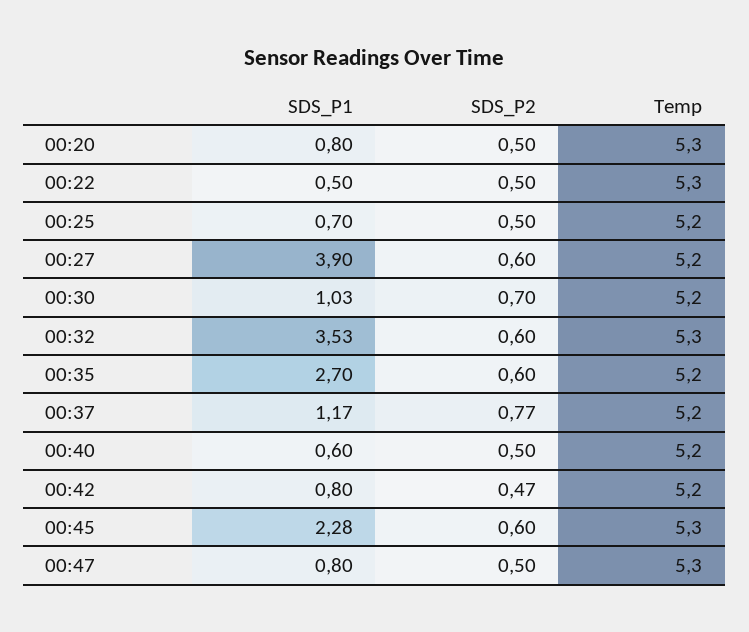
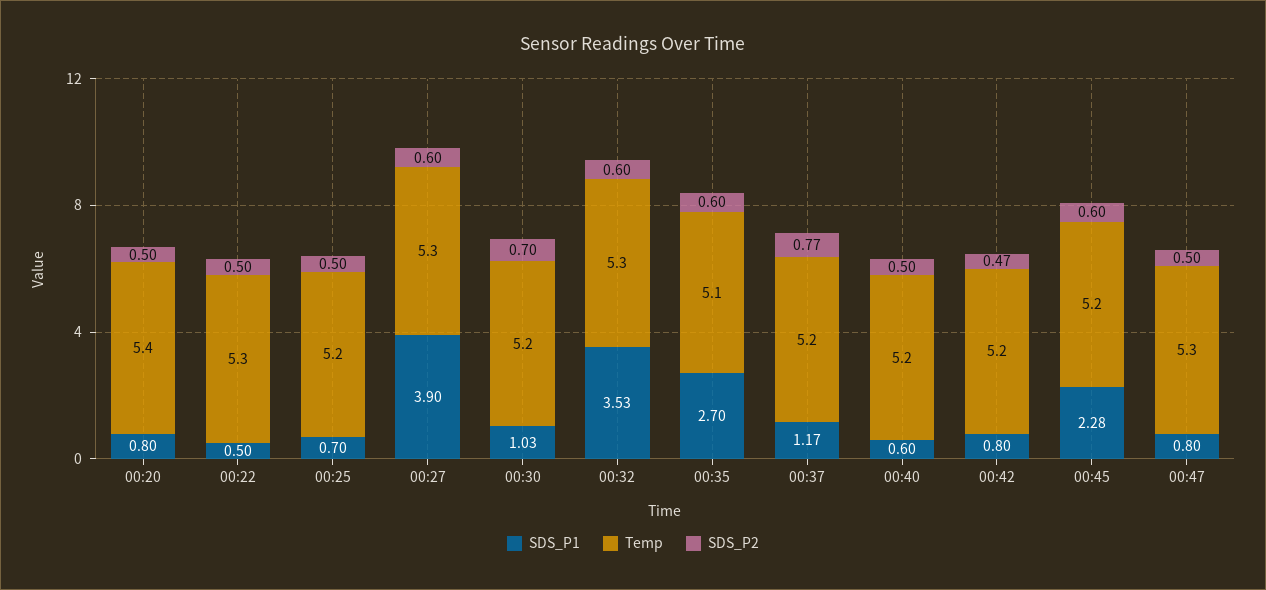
  {
    "SDS_P1": {
      "00:20": 0.8,
      "00:22": 0.5,
      "00:25": 0.7,
      "00:27": 3.9,
      "00:30": 1.03,
      "00:32": 3.53,
      "00:35": 2.7,
      "00:37": 1.17,
      "00:40": 0.6,
      "00:42": 0.8,
      "00:45": 2.28,
      "00:47": 0.8
    },
    "SDS_P2": {
      "00:20": 0.5,
      "00:22": 0.5,
      "00:25": 0.5,
      "00:27": 0.6,
      "00:30": 0.7,
      "00:32": 0.6,
      "00:35": 0.6,
      "00:37": 0.77,
      "00:40": 0.5,
      "00:42": 0.47,
      "00:45": 0.6,
      "00:47": 0.5
    },
    "Temp": {
-     "00:20": 5.3,
+     "00:20": 5.4,
      "00:22": 5.3,
      "00:25": 5.2,
-     "00:27": 5.2,
+     "00:27": 5.3,
      "00:30": 5.2,
      "00:32": 5.3,
-     "00:35": 5.2,
+     "00:35": 5.1,
      "00:37": 5.2,
      "00:40": 5.2,
      "00:42": 5.2,
-     "00:45": 5.3,
+     "00:45": 5.2,
      "00:47": 5.3
    }
  }

